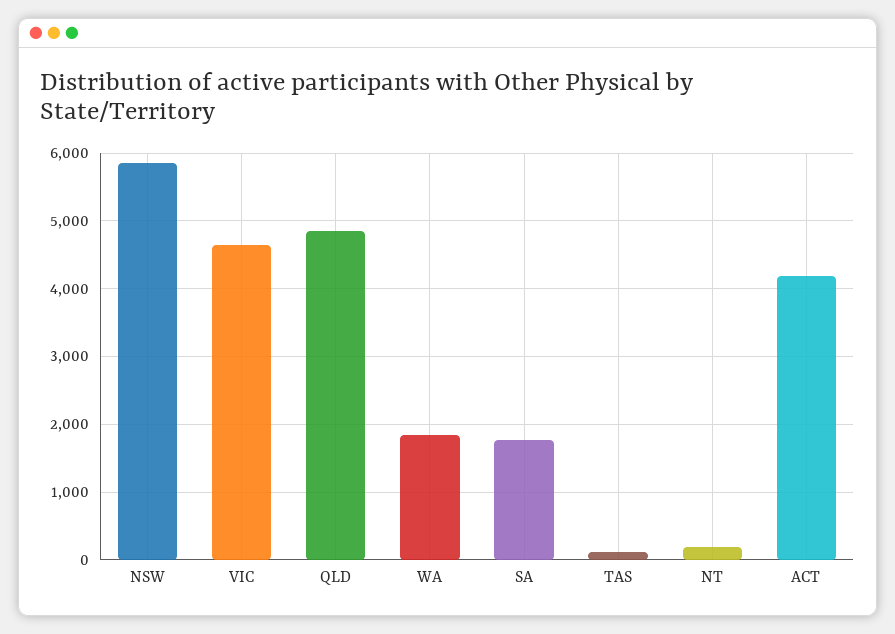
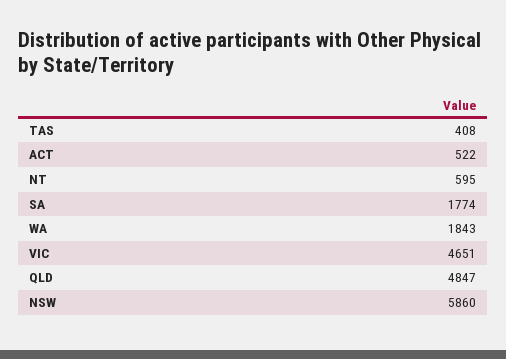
  {
    "NSW": 5860,
    "VIC": 4651,
    "QLD": 4847,
    "WA": 1843,
    "SA": 1774,
-   "TAS": 100,
+   "TAS": 408,
-   "NT": 200,
+   "NT": 595,
-   "ACT": 4200
+   "ACT": 522
  }

